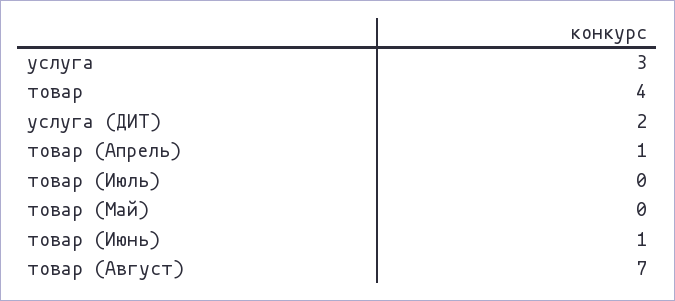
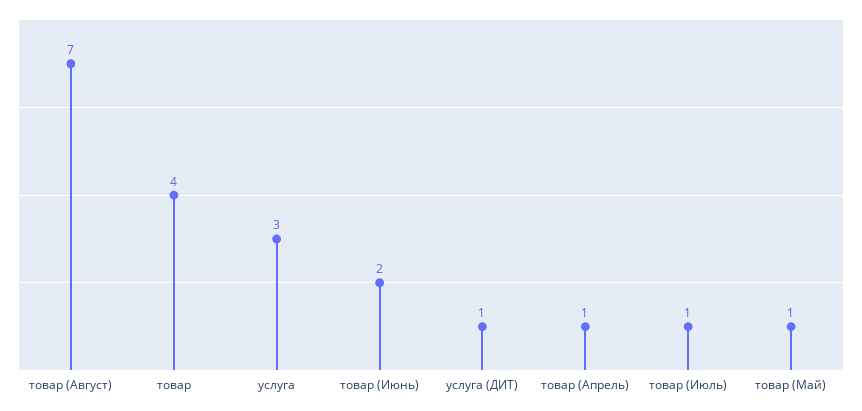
  {
    "услуга": 3,
    "товар": 4,
-   "услуга (ДИТ)": 2,
+   "услуга (ДИТ)": 1,
    "товар (Апрель)": 1,
-   "товар (Июль)": 0,
+   "товар (Июль)": 1,
-   "товар (Май)": 0,
+   "товар (Май)": 1,
-   "товар (Июнь)": 1,
+   "товар (Июнь)": 2,
    "товар (Август)": 7
  }

